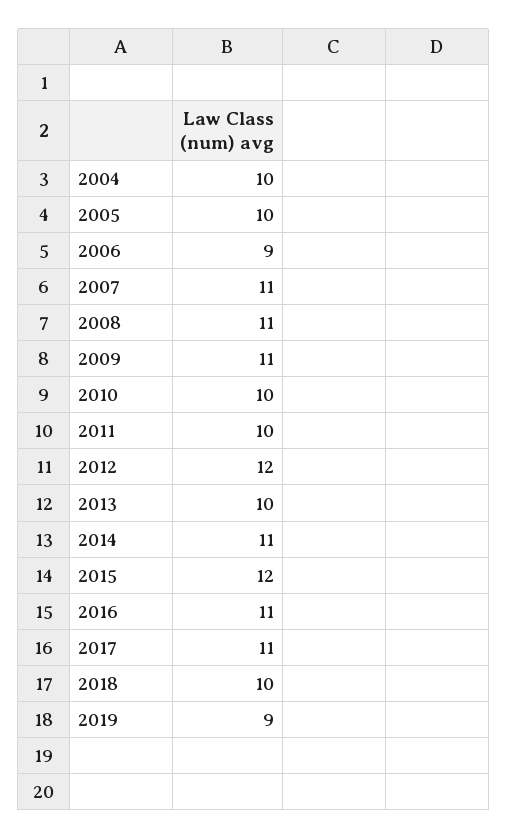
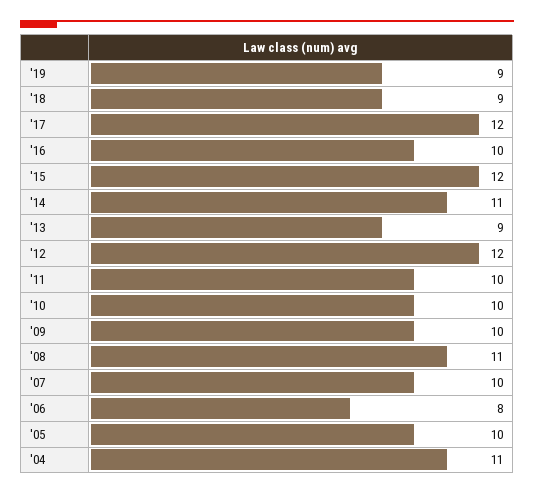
  {
-   "2004": 10,
+   "2004": 11,
    "2005": 10,
-   "2006": 9,
+   "2006": 8,
-   "2007": 11,
+   "2007": 10,
    "2008": 11,
-   "2009": 11,
+   "2009": 10,
    "2010": 10,
    "2011": 10,
    "2012": 12,
-   "2013": 10,
+   "2013": 9,
    "2014": 11,
    "2015": 12,
-   "2016": 11,
+   "2016": 10,
-   "2017": 11,
+   "2017": 12,
-   "2018": 10,
+   "2018": 9,
    "2019": 9
  }

